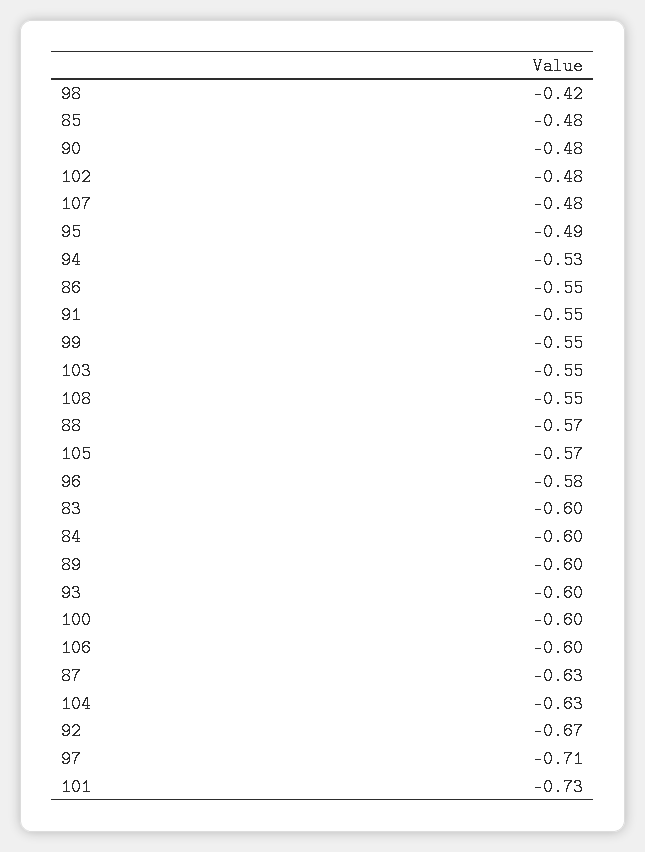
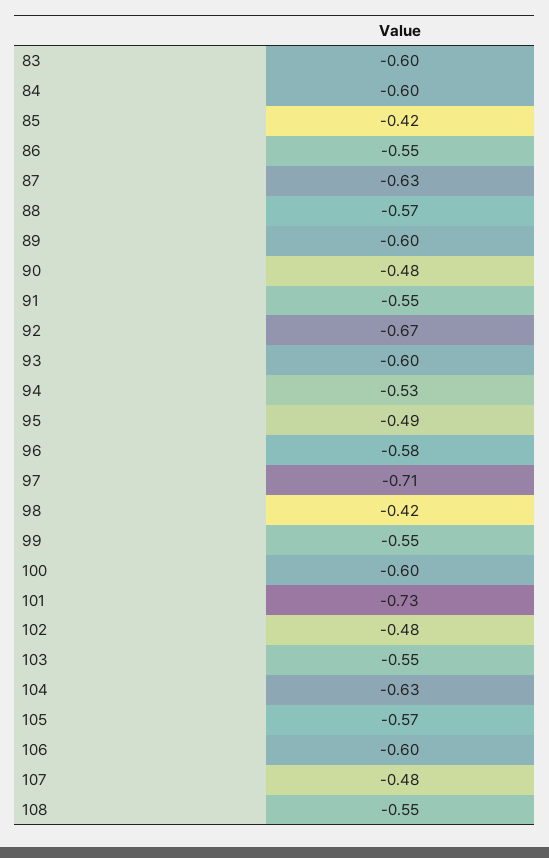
  {
    "98": -0.42,
-   "85": -0.48,
+   "85": -0.42,
    "90": -0.48,
    "102": -0.48,
    "107": -0.48,
    "95": -0.49,
    "94": -0.53,
    "86": -0.55,
    "91": -0.55,
    "99": -0.55,
    "103": -0.55,
    "108": -0.55,
    "88": -0.57,
    "105": -0.57,
    "96": -0.58,
    "83": -0.6,
    "84": -0.6,
    "89": -0.6,
    "93": -0.6,
    "100": -0.6,
    "106": -0.6,
    "87": -0.63,
    "104": -0.63,
    "92": -0.67,
    "97": -0.71,
    "101": -0.73
  }

